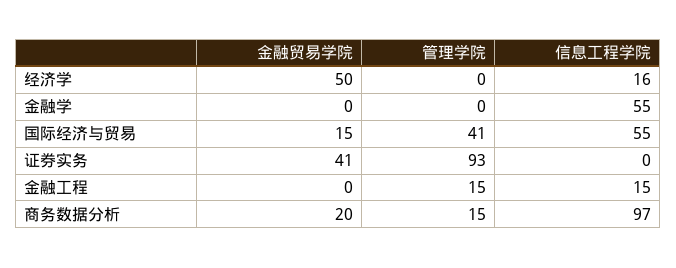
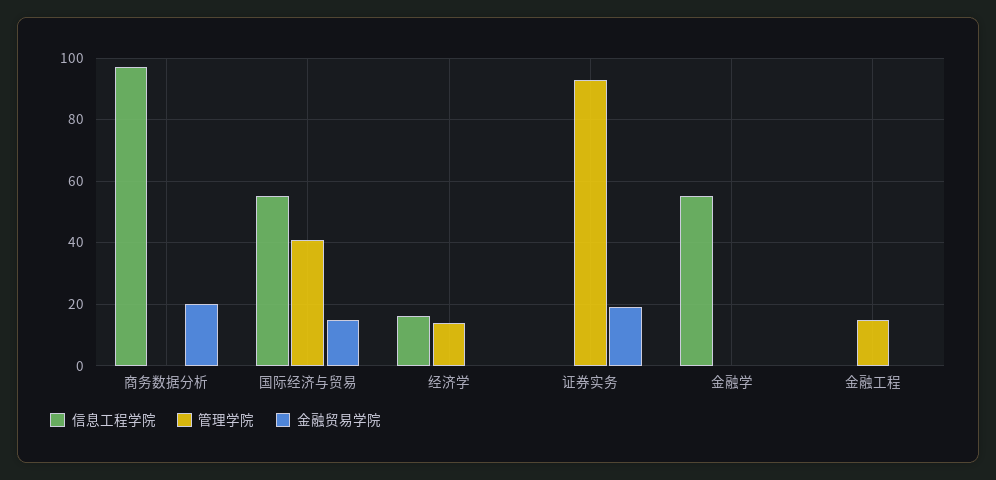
  {
    "金融贸易学院": {
-     "经济学": 50,
+     "经济学": 0,
      "金融学": 0,
      "国际经济与贸易": 15,
-     "证券实务": 41,
+     "证券实务": 20,
      "金融工程": 0,
      "商务数据分析": 20
    },
    "管理学院": {
-     "经济学": 0,
+     "经济学": 15,
      "金融学": 0,
      "国际经济与贸易": 41,
      "证券实务": 93,
      "金融工程": 15,
-     "商务数据分析": 15
+     "商务数据分析": 0
    },
    "信息工程学院": {
      "经济学": 16,
      "金融学": 55,
      "国际经济与贸易": 55,
      "证券实务": 0,
-     "金融工程": 15,
+     "金融工程": 0,
      "商务数据分析": 97
    }
  }

